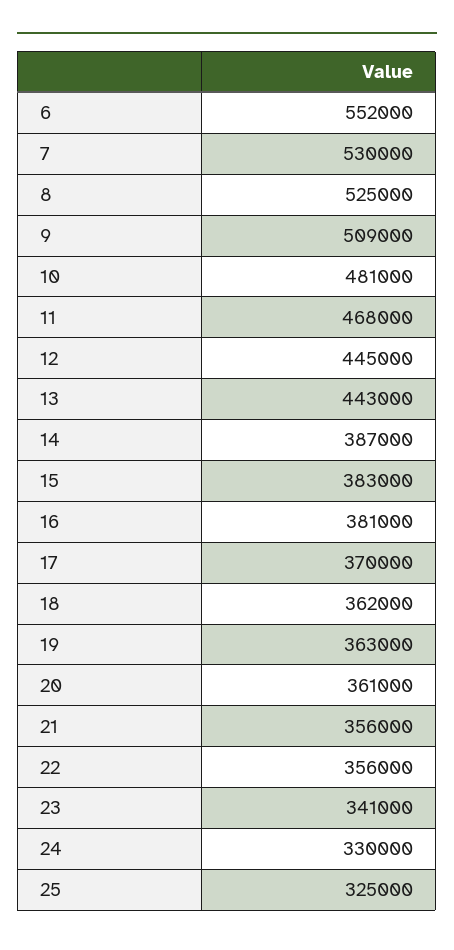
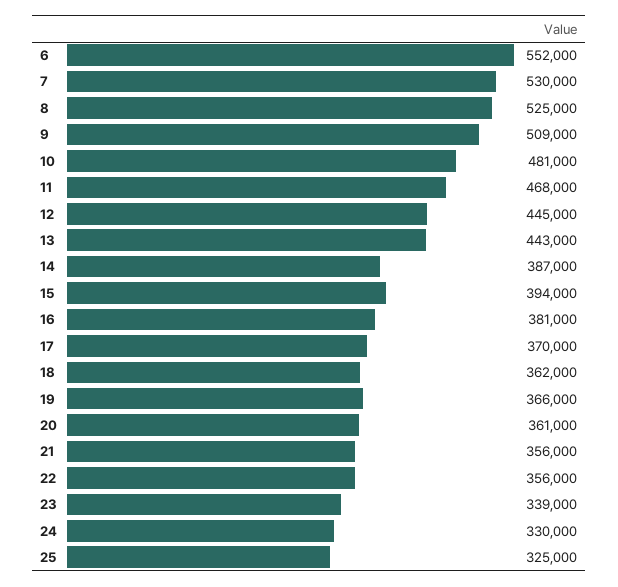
  {
    "6": 552000,
    "7": 530000,
    "8": 525000,
    "9": 509000,
    "10": 481000,
    "11": 468000,
    "12": 445000,
    "13": 443000,
    "14": 387000,
-   "15": 383000,
+   "15": 394000,
    "16": 381000,
    "17": 370000,
    "18": 362000,
-   "19": 363000,
+   "19": 366000,
    "20": 361000,
    "21": 356000,
    "22": 356000,
-   "23": 341000,
+   "23": 339000,
    "24": 330000,
    "25": 325000
  }

